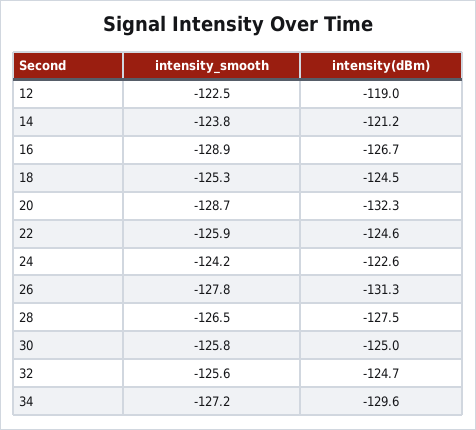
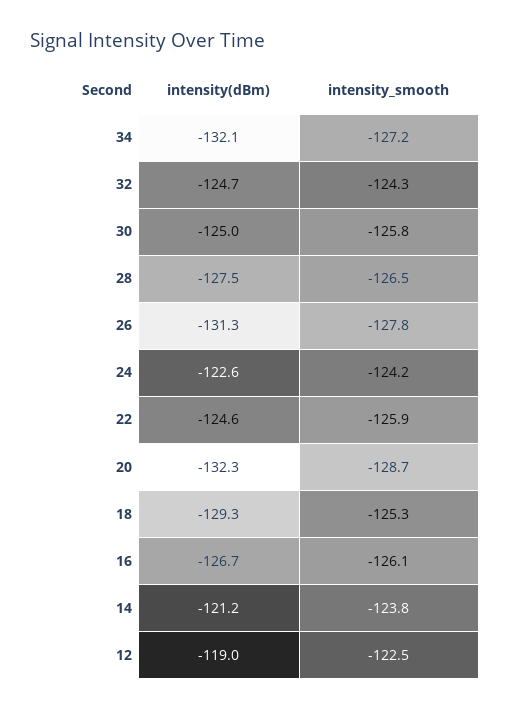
  {
    "intensity_smooth": {
      "12": -122.5,
      "14": -123.8,
-     "16": -128.9,
+     "16": -126.1,
      "18": -125.3,
      "20": -128.7,
      "22": -125.9,
      "24": -124.2,
      "26": -127.8,
      "28": -126.5,
      "30": -125.8,
-     "32": -125.6,
+     "32": -124.3,
      "34": -127.2
    },
    "intensity(dBm)": {
      "12": -119,
      "14": -121.2,
      "16": -126.7,
-     "18": -124.5,
+     "18": -129.3,
      "20": -132.3,
      "22": -124.6,
      "24": -122.6,
      "26": -131.3,
      "28": -127.5,
      "30": -125,
      "32": -124.7,
-     "34": -129.6
+     "34": -132.1
    }
  }

